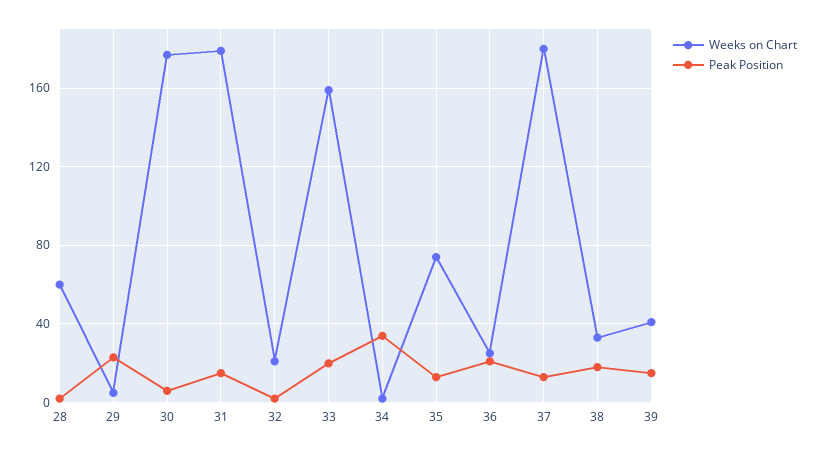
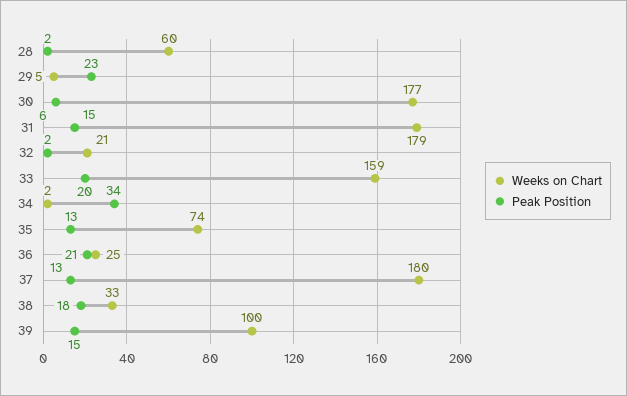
  {
    "Weeks on Chart": {
      "28": 60,
      "29": 5,
      "30": 177,
      "31": 179,
      "32": 21,
      "33": 159,
      "34": 2,
      "35": 74,
      "36": 25,
      "37": 180,
      "38": 33,
-     "39": 40
+     "39": 100
    },
    "Peak Position": {
      "28": 2,
      "29": 23,
      "30": 6,
      "31": 15,
      "32": 2,
      "33": 20,
      "34": 34,
      "35": 13,
      "36": 21,
      "37": 13,
      "38": 18,
      "39": 15
    }
  }

